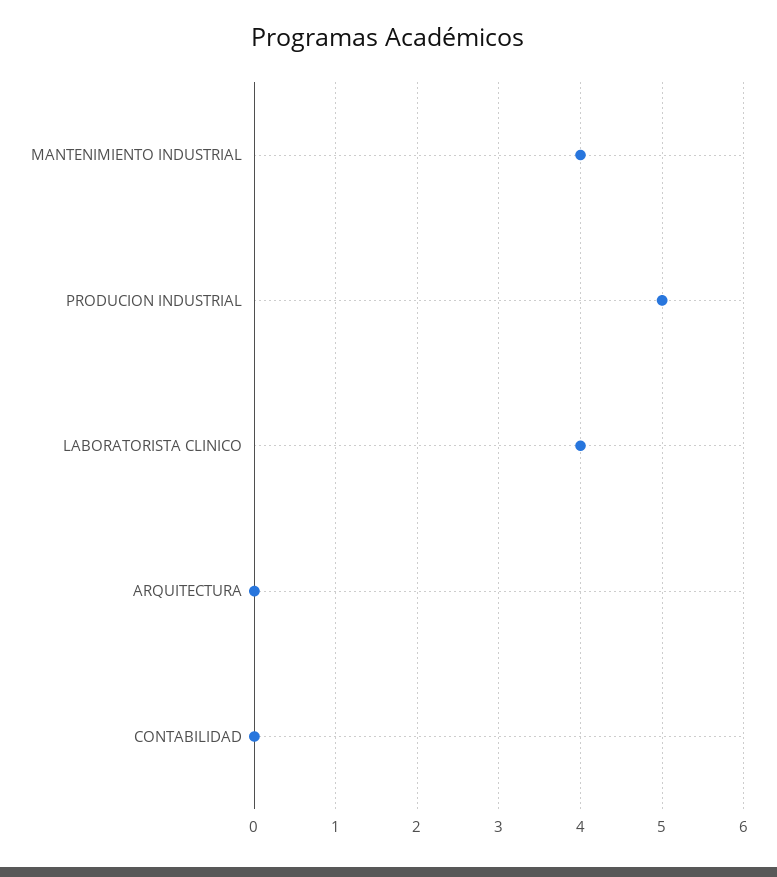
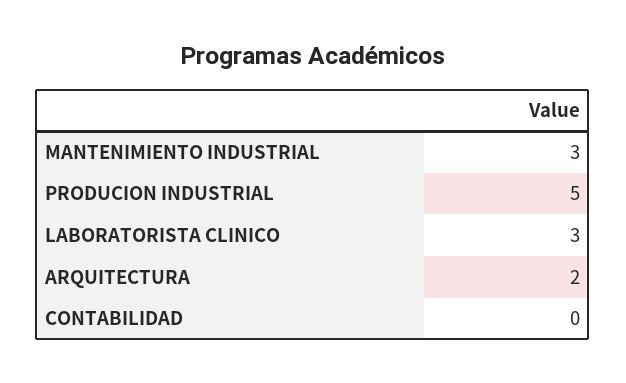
  {
-   "MANTENIMIENTO INDUSTRIAL": 4,
+   "MANTENIMIENTO INDUSTRIAL": 3,
    "PRODUCION INDUSTRIAL": 5,
-   "LABORATORISTA CLINICO": 4,
+   "LABORATORISTA CLINICO": 3,
-   "ARQUITECTURA": 0,
+   "ARQUITECTURA": 2,
    "CONTABILIDAD": 0
  }

